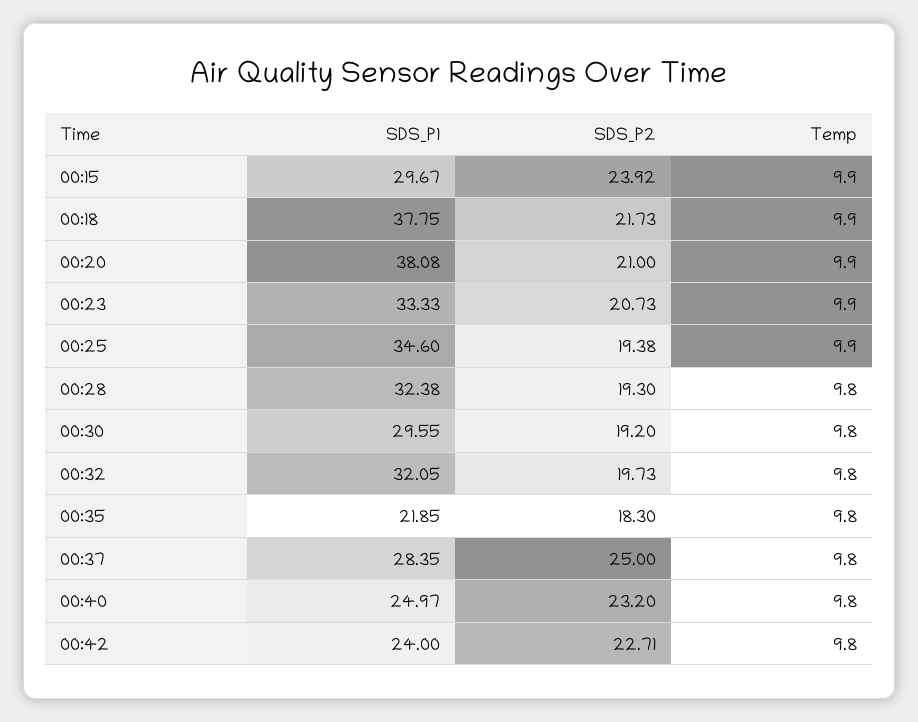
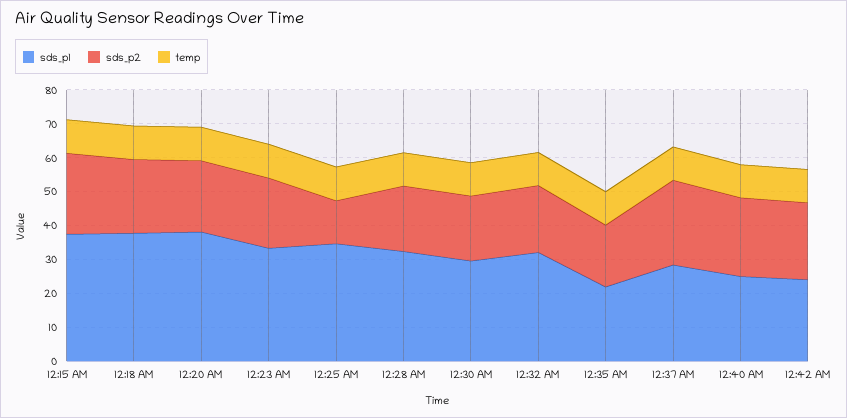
  {
    "SDS_P1": {
-     "00:15": 29.67,
+     "00:15": 37.5,
      "00:18": 37.75,
      "00:20": 38.08,
      "00:23": 33.33,
      "00:25": 34.6,
      "00:28": 32.38,
      "00:30": 29.55,
      "00:32": 32.05,
      "00:35": 21.85,
      "00:37": 28.35,
      "00:40": 24.97,
      "00:42": 24
    },
    "SDS_P2": {
      "00:15": 23.92,
      "00:18": 21.73,
      "00:20": 21,
      "00:23": 20.73,
-     "00:25": 19.38,
+     "00:25": 12.5,
      "00:28": 19.3,
      "00:30": 19.2,
      "00:32": 19.73,
      "00:35": 18.3,
      "00:37": 25,
      "00:40": 23.2,
      "00:42": 22.71
    },
    "Temp": {
      "00:15": 9.9,
      "00:18": 9.9,
      "00:20": 9.9,
      "00:23": 9.9,
      "00:25": 9.9,
      "00:28": 9.8,
      "00:30": 9.8,
      "00:32": 9.8,
      "00:35": 9.8,
      "00:37": 9.8,
      "00:40": 9.8,
      "00:42": 9.8
    }
  }

